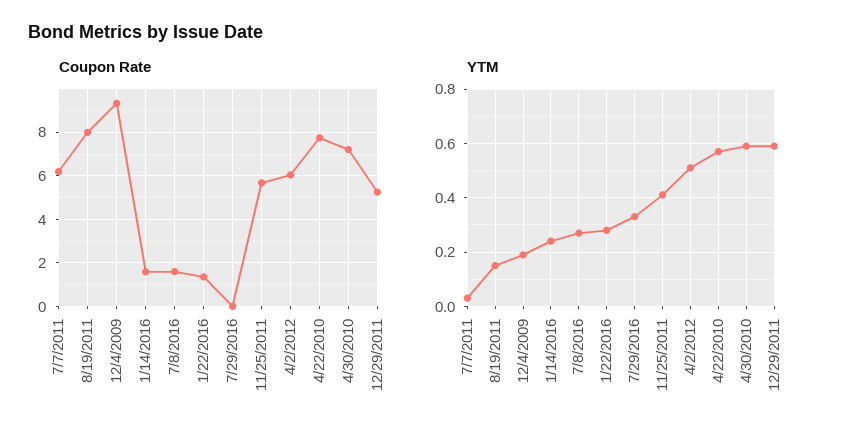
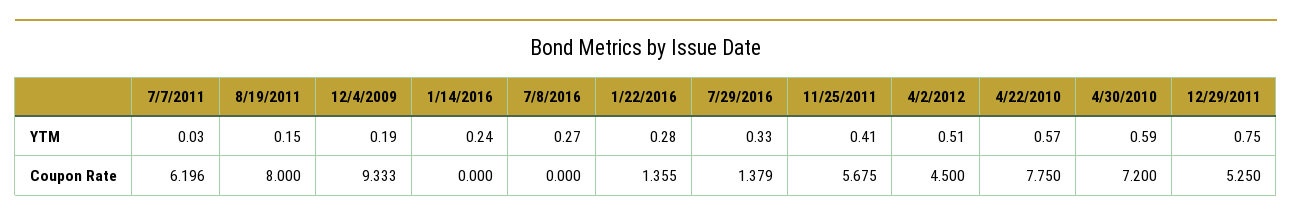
  {
    "Coupon Rate": {
      "7/7/2011": 6.196,
      "8/19/2011": 8,
      "12/4/2009": 9.333,
-     "1/14/2016": 1.5,
+     "1/14/2016": 0,
-     "7/8/2016": 1.5,
+     "7/8/2016": 0,
      "1/22/2016": 1.355,
-     "7/29/2016": 0,
+     "7/29/2016": 1.379,
      "11/25/2011": 5.675,
-     "4/2/2012": 6,
+     "4/2/2012": 4.5,
      "4/22/2010": 7.75,
      "4/30/2010": 7.2,
      "12/29/2011": 5.25
    },
    "YTM": {
      "7/7/2011": 0.03,
      "8/19/2011": 0.15,
      "12/4/2009": 0.19,
      "1/14/2016": 0.24,
      "7/8/2016": 0.27,
      "1/22/2016": 0.28,
      "7/29/2016": 0.33,
      "11/25/2011": 0.41,
      "4/2/2012": 0.51,
      "4/22/2010": 0.57,
      "4/30/2010": 0.59,
-     "12/29/2011": 0.6
+     "12/29/2011": 0.75
    }
  }

